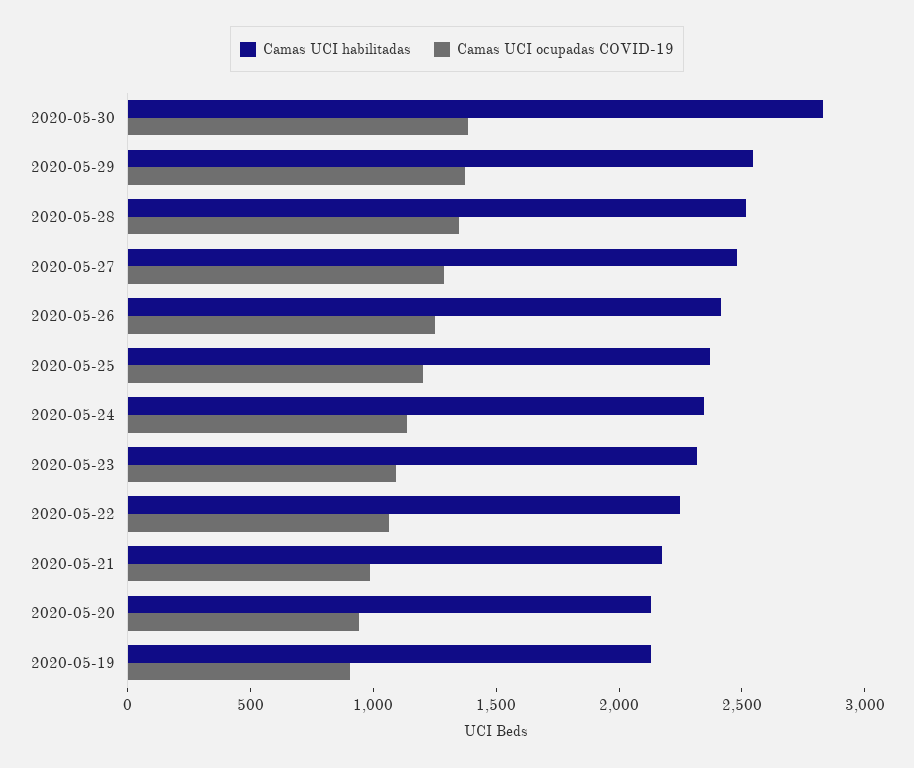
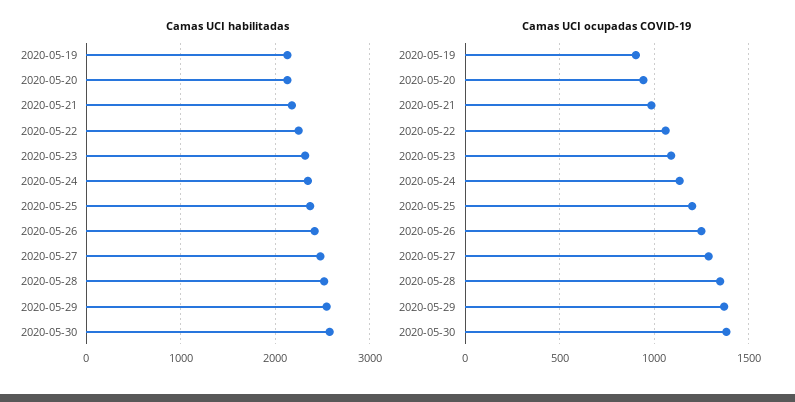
  {
    "Camas UCI habilitadas": {
-     "2020-05-30": 2800,
+     "2020-05-30": 2600,
      "2020-05-29": 2500,
      "2020-05-28": 2500,
      "2020-05-27": 2500,
      "2020-05-26": 2400,
      "2020-05-25": 2400,
      "2020-05-24": 2300,
      "2020-05-23": 2300,
      "2020-05-22": 2300,
      "2020-05-21": 2200,
      "2020-05-20": 2100,
      "2020-05-19": 2100
    },
    "Camas UCI ocupadas COVID-19": {
      "2020-05-30": 1400,
      "2020-05-29": 1350,
      "2020-05-28": 1350,
      "2020-05-27": 1300,
      "2020-05-26": 1250,
      "2020-05-25": 1200,
      "2020-05-24": 1150,
      "2020-05-23": 1100,
      "2020-05-22": 1050,
      "2020-05-21": 1000,
      "2020-05-20": 950,
      "2020-05-19": 900
    }
  }

